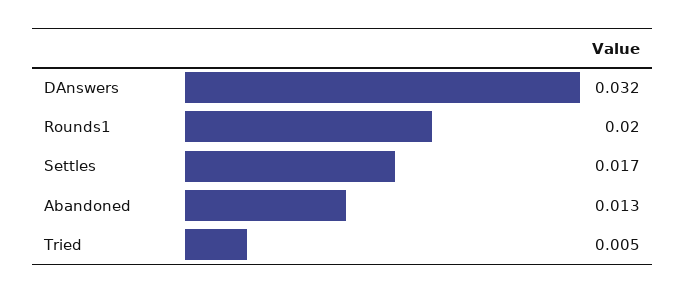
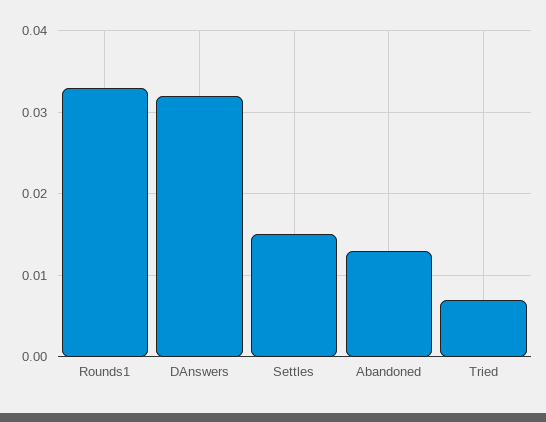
  {
    "DAnswers": 0.032,
-   "Rounds1": 0.02,
+   "Rounds1": 0.033,
-   "Settles": 0.017,
+   "Settles": 0.015,
    "Abandoned": 0.013,
-   "Tried": 0.005
+   "Tried": 0.007
  }

